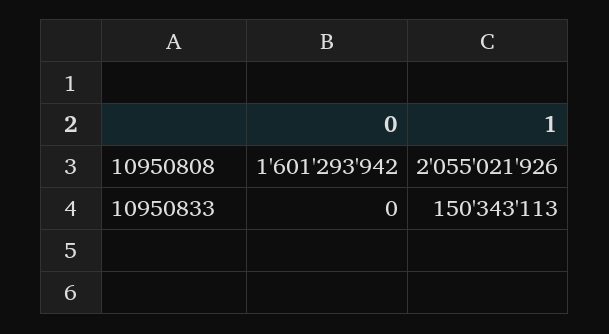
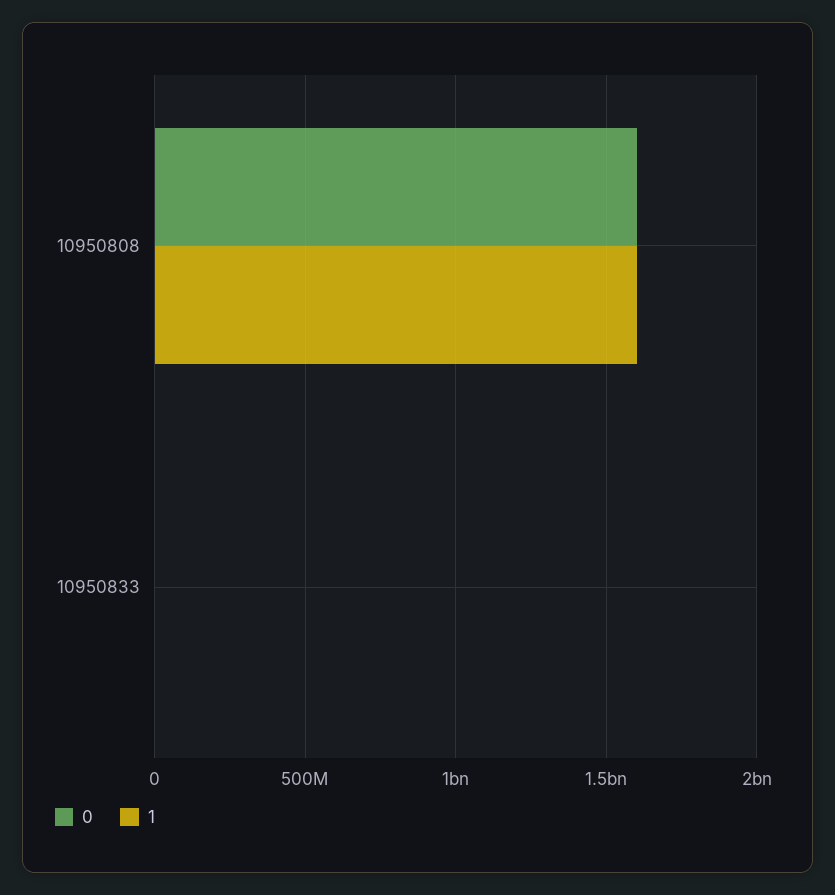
  {
    "0": {
      "10950808": 1601293942,
      "10950833": 0
    },
    "1": {
-     "10950808": 2055021926,
+     "10950808": 1600000000,
-     "10950833": 150343113
+     "10950833": 0
    }
  }

